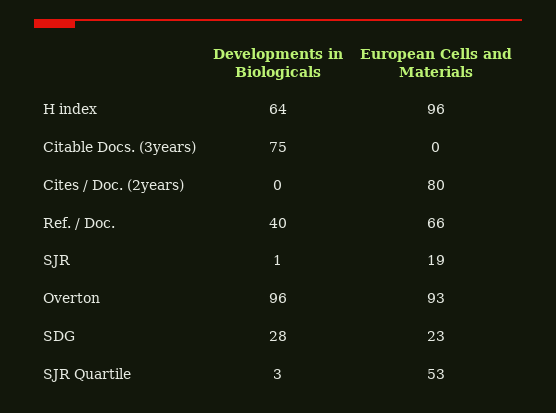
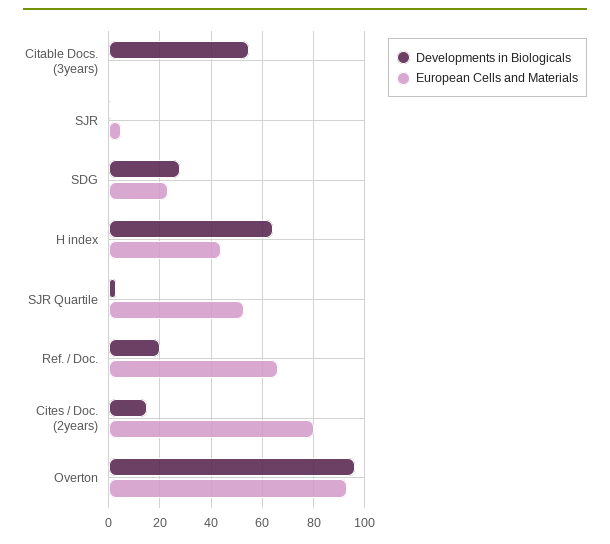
  {
    "Developments in Biologicals": {
      "H index": 64,
-     "Citable Docs. (3years)": 75,
+     "Citable Docs. (3years)": 55,
-     "Cites / Doc. (2years)": 0,
+     "Cites / Doc. (2years)": 15,
-     "Ref. / Doc.": 40,
+     "Ref. / Doc.": 20,
      "SJR": 1,
      "Overton": 96,
      "SDG": 28,
      "SJR Quartile": 3
    },
    "European Cells and Materials": {
-     "H index": 96,
+     "H index": 45,
      "Citable Docs. (3years)": 0,
      "Cites / Doc. (2years)": 80,
      "Ref. / Doc.": 66,
-     "SJR": 19,
+     "SJR": 5,
      "Overton": 93,
      "SDG": 23,
      "SJR Quartile": 53
    }
  }

